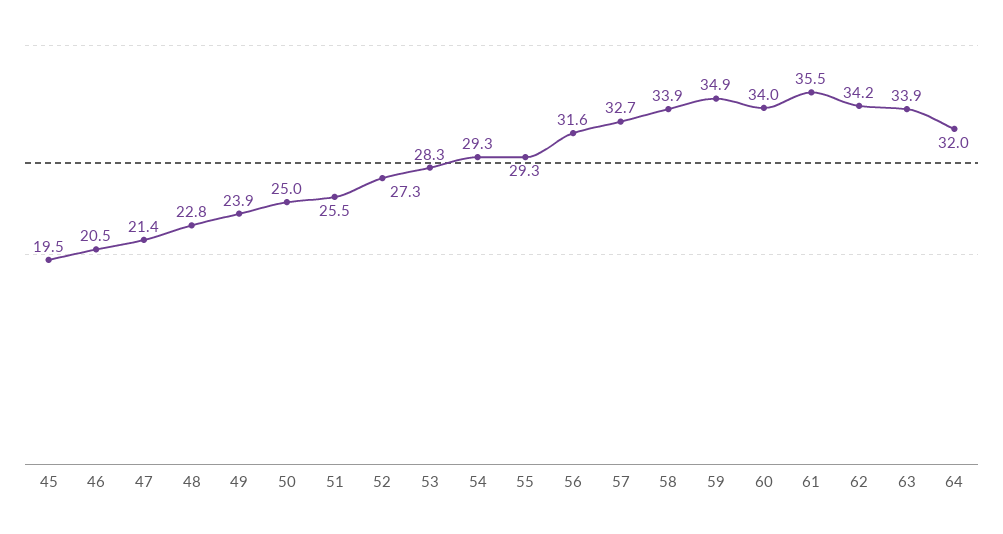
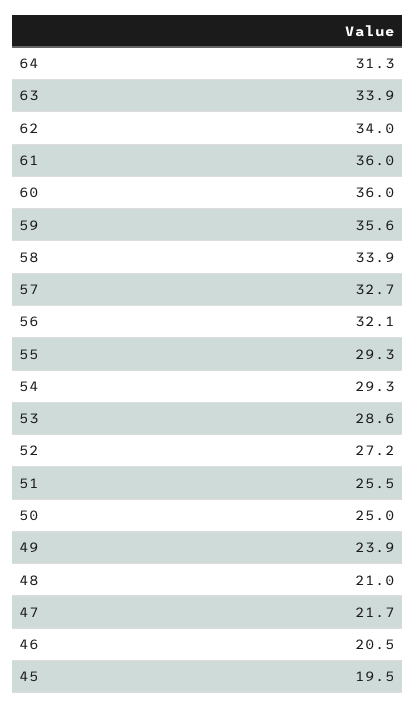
  {
    "45": 19.5,
    "46": 20.5,
-   "47": 21.4,
+   "47": 21.7,
-   "48": 22.8,
+   "48": 21,
    "49": 23.9,
    "50": 25,
    "51": 25.5,
-   "52": 27.3,
+   "52": 27.2,
-   "53": 28.3,
+   "53": 28.6,
    "54": 29.3,
    "55": 29.3,
-   "56": 31.6,
+   "56": 32.1,
    "57": 32.7,
    "58": 33.9,
-   "59": 34.9,
+   "59": 35.6,
-   "60": 34,
+   "60": 36,
-   "61": 35.5,
+   "61": 36,
-   "62": 34.2,
+   "62": 34,
    "63": 33.9,
-   "64": 32
+   "64": 31.3
  }

